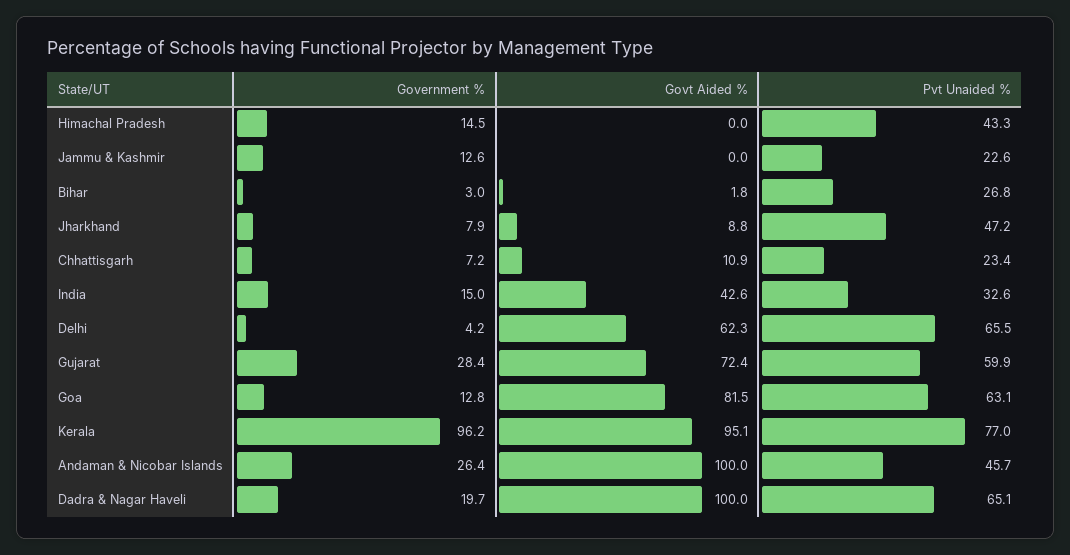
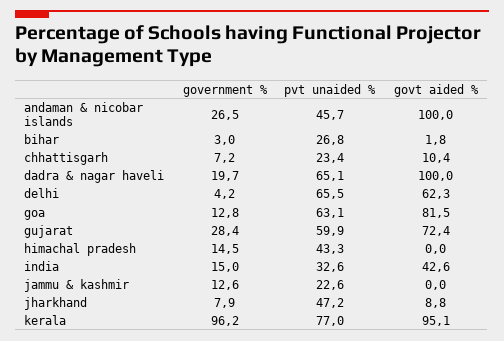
  {
    "Government %": {
      "Himachal Pradesh": 14.5,
      "Jammu & Kashmir": 12.6,
      "Bihar": 3,
      "Jharkhand": 7.9,
      "Chhattisgarh": 7.2,
      "India": 15,
      "Delhi": 4.2,
      "Gujarat": 28.4,
      "Goa": 12.8,
      "Kerala": 96.2,
-     "Andaman & Nicobar Islands": 26.4,
+     "Andaman & Nicobar Islands": 26.5,
      "Dadra & Nagar Haveli": 19.7
    },
    "Govt Aided %": {
      "Himachal Pradesh": 0,
      "Jammu & Kashmir": 0,
      "Bihar": 1.8,
      "Jharkhand": 8.8,
-     "Chhattisgarh": 10.9,
+     "Chhattisgarh": 10.4,
      "India": 42.6,
      "Delhi": 62.3,
      "Gujarat": 72.4,
      "Goa": 81.5,
      "Kerala": 95.1,
      "Andaman & Nicobar Islands": 100,
      "Dadra & Nagar Haveli": 100
    },
    "Pvt Unaided %": {
      "Himachal Pradesh": 43.3,
      "Jammu & Kashmir": 22.6,
      "Bihar": 26.8,
      "Jharkhand": 47.2,
      "Chhattisgarh": 23.4,
      "India": 32.6,
      "Delhi": 65.5,
      "Gujarat": 59.9,
      "Goa": 63.1,
      "Kerala": 77,
      "Andaman & Nicobar Islands": 45.7,
      "Dadra & Nagar Haveli": 65.1
    }
  }

